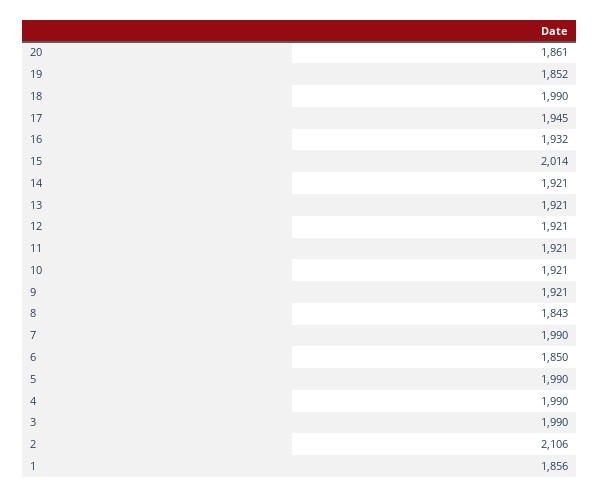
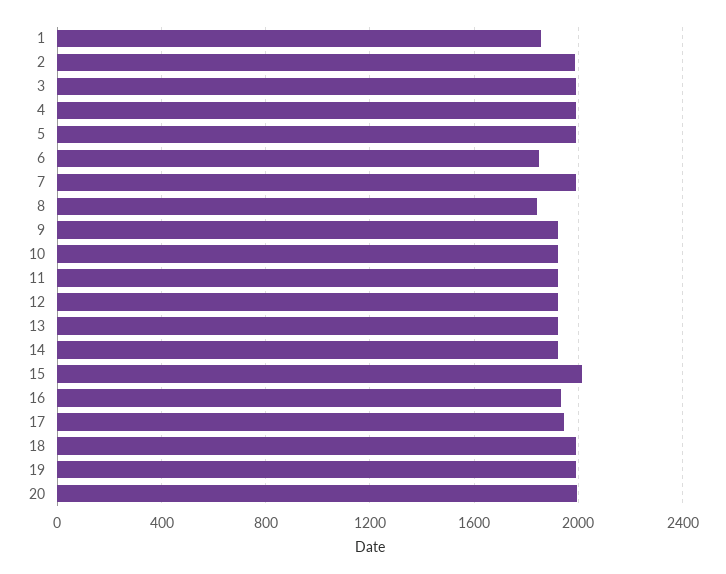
  {
-   "20": 1861,
+   "20": 2000,
-   "19": 1852,
+   "19": 2000,
    "18": 1990,
    "17": 1945,
    "16": 1932,
    "15": 2014,
    "14": 1921,
    "13": 1921,
    "12": 1921,
    "11": 1921,
    "10": 1921,
    "9": 1921,
    "8": 1843,
    "7": 1990,
    "6": 1850,
    "5": 1990,
    "4": 1990,
    "3": 1990,
-   "2": 2106,
+   "2": 2000,
    "1": 1856
  }

